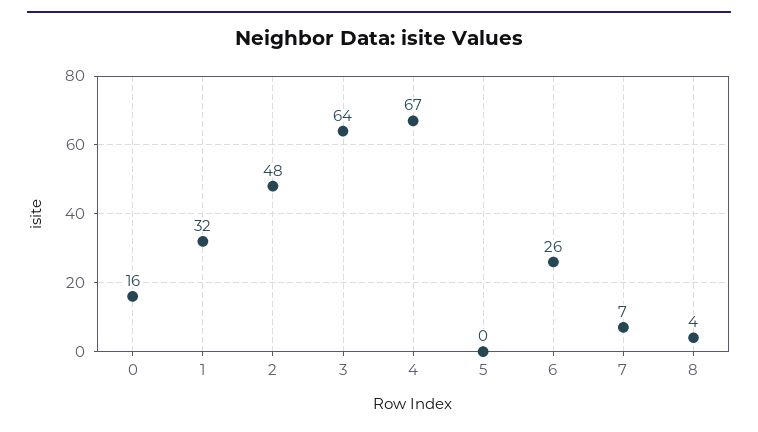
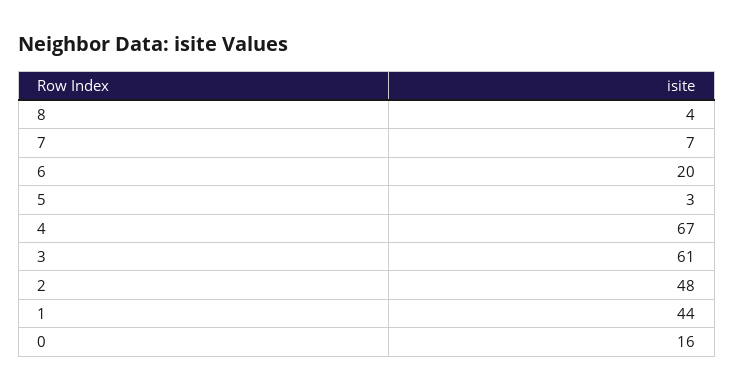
  {
    "0": 16,
-   "1": 32,
+   "1": 44,
    "2": 48,
-   "3": 64,
+   "3": 61,
    "4": 67,
-   "5": 0,
+   "5": 3,
-   "6": 26,
+   "6": 20,
    "7": 7,
    "8": 4
  }

